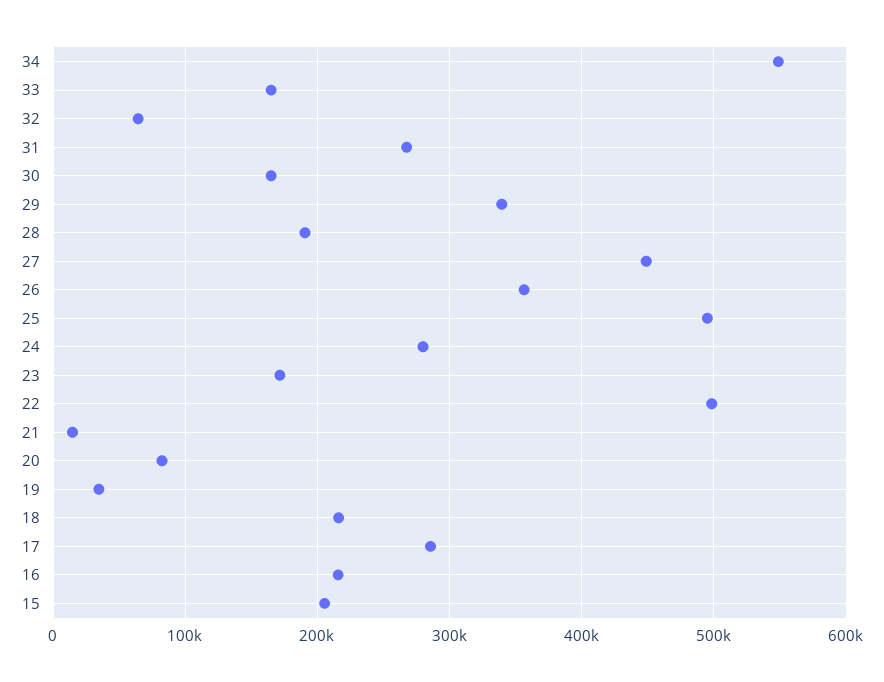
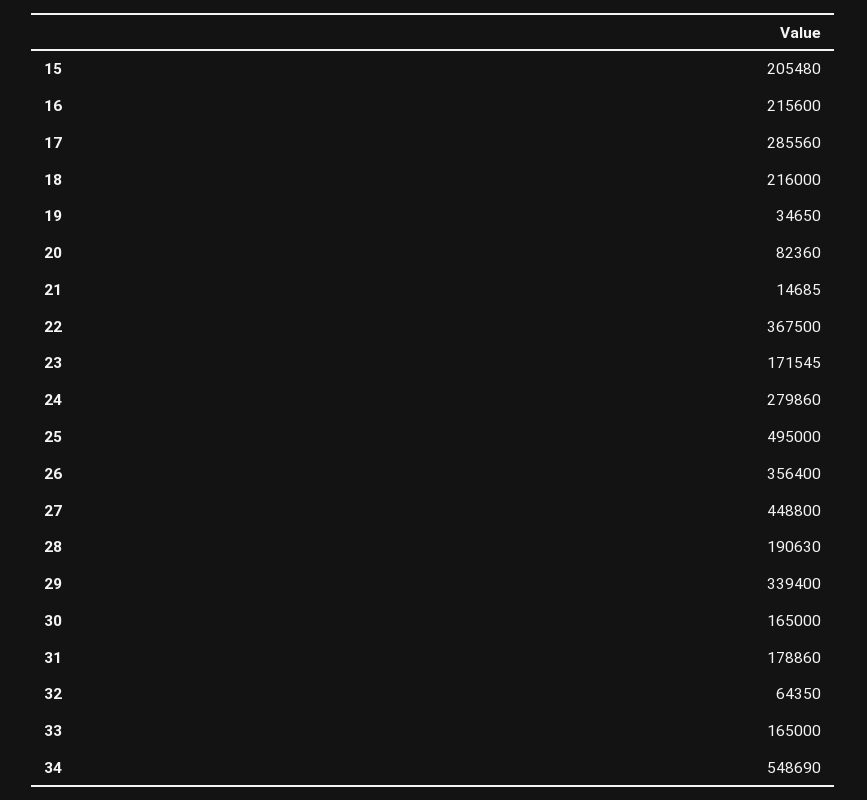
  {
    "34": 548690,
    "33": 165000,
    "32": 64350,
-   "31": 270000,
+   "31": 178860,
    "30": 165000,
    "29": 339400,
    "28": 190630,
    "27": 448800,
    "26": 356400,
    "25": 495000,
    "24": 279860,
    "23": 171545,
-   "22": 500000,
+   "22": 367500,
    "21": 14685,
    "20": 82360,
    "19": 34650,
    "18": 216000,
    "17": 285560,
    "16": 215600,
    "15": 205480
  }

